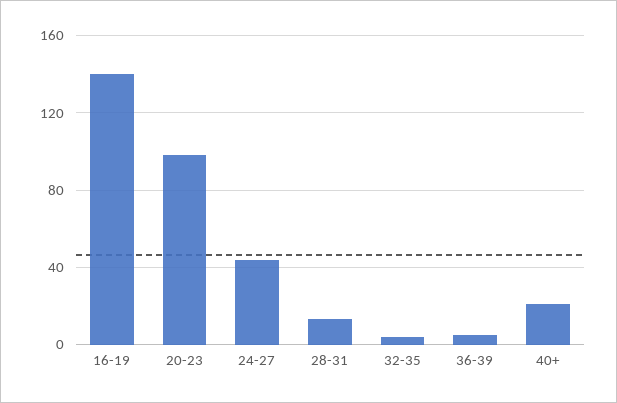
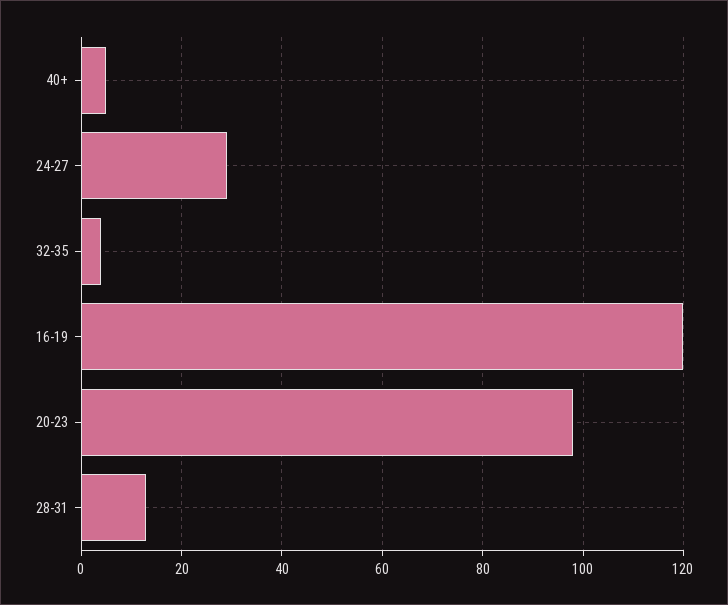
  {
-   "16-19": 140,
+   "16-19": 120,
    "20-23": 100,
-   "24-27": 45,
+   "24-27": 30,
    "28-31": 15,
    "32-35": 5,
-   "36-39": 5,
-   "40+": 20
+   "40+": 5
  }

